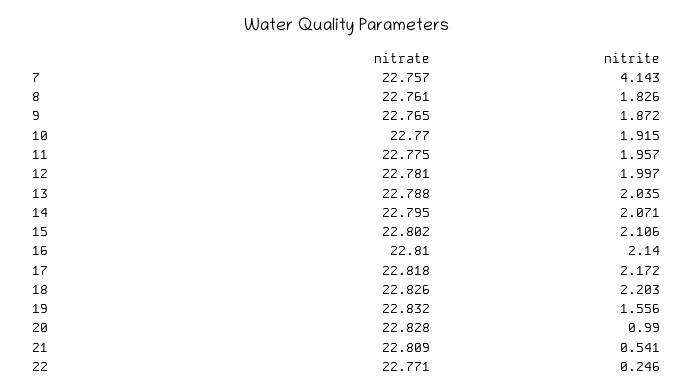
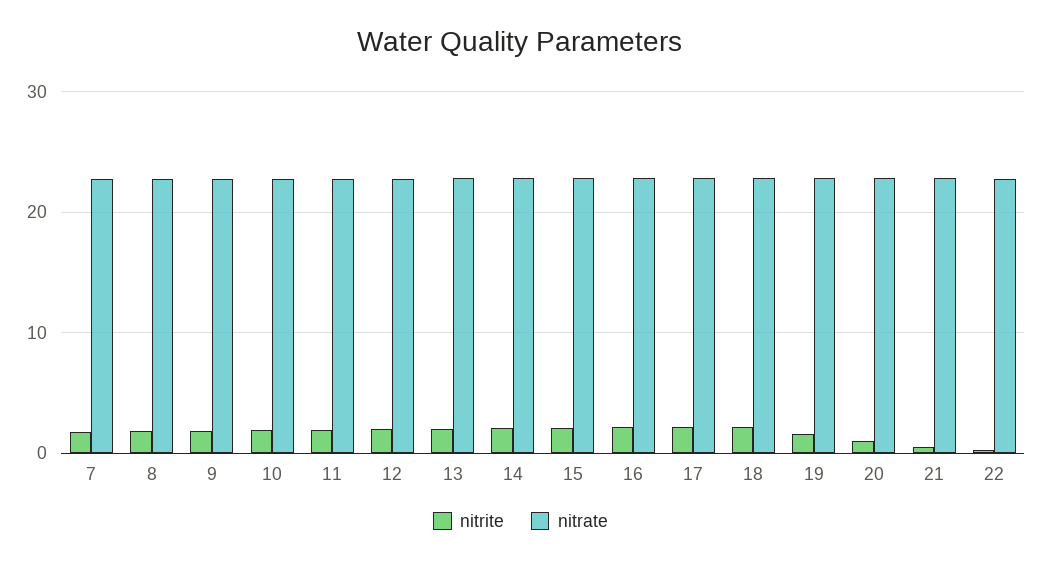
  {
    "nitrate": {
      "7": 22.757,
      "8": 22.761,
      "9": 22.765,
      "10": 22.77,
      "11": 22.775,
      "12": 22.781,
      "13": 22.788,
      "14": 22.795,
      "15": 22.802,
      "16": 22.81,
      "17": 22.818,
      "18": 22.826,
      "19": 22.832,
      "20": 22.828,
      "21": 22.809,
      "22": 22.771
    },
    "nitrite": {
-     "7": 4.143,
+     "7": 2,
      "8": 1.826,
      "9": 1.872,
      "10": 1.915,
      "11": 1.957,
      "12": 1.997,
      "13": 2.035,
      "14": 2.071,
      "15": 2.106,
      "16": 2.14,
      "17": 2.172,
      "18": 2.203,
      "19": 1.556,
      "20": 0.99,
      "21": 0.541,
      "22": 0.246
    }
  }

